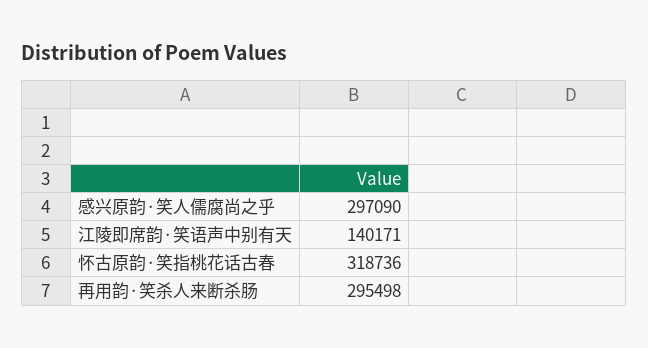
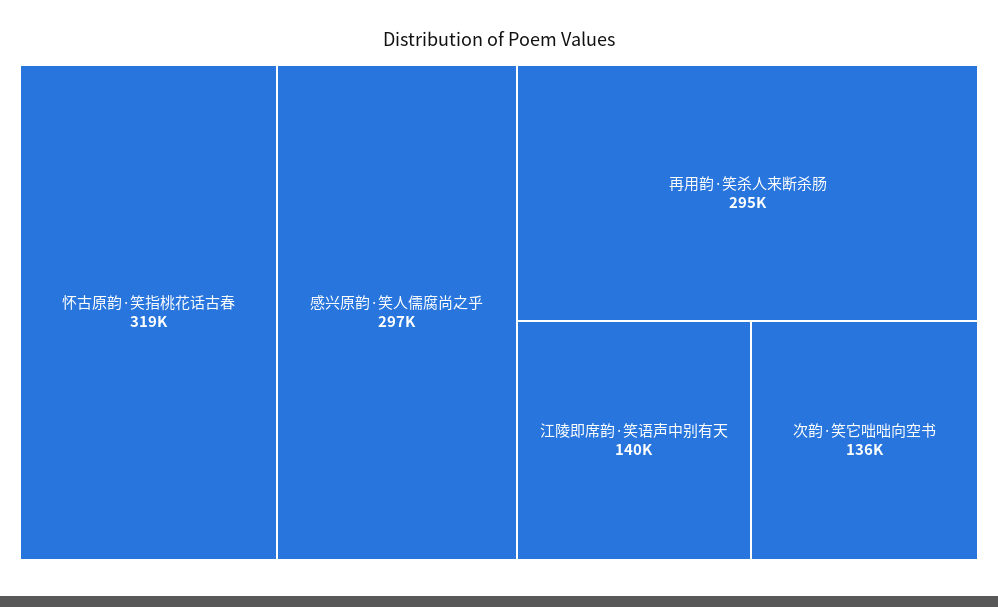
  {
    "感兴原韵·笑人儒腐尚之乎": 297090,
    "江陵即席韵·笑语声中别有天": 140171,
    "怀古原韵·笑指桃花话古春": 318736,
-   "再用韵·笑杀人来断杀肠": 295498
+   "再用韵·笑杀人来断杀肠": 295498,
+   "次韵·笑它咄咄向空书": 136000
  }

